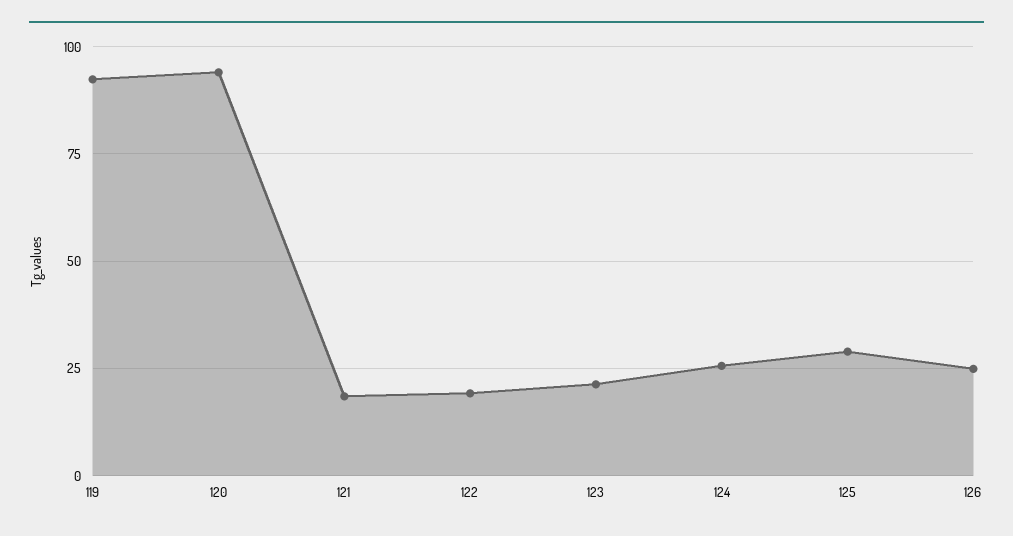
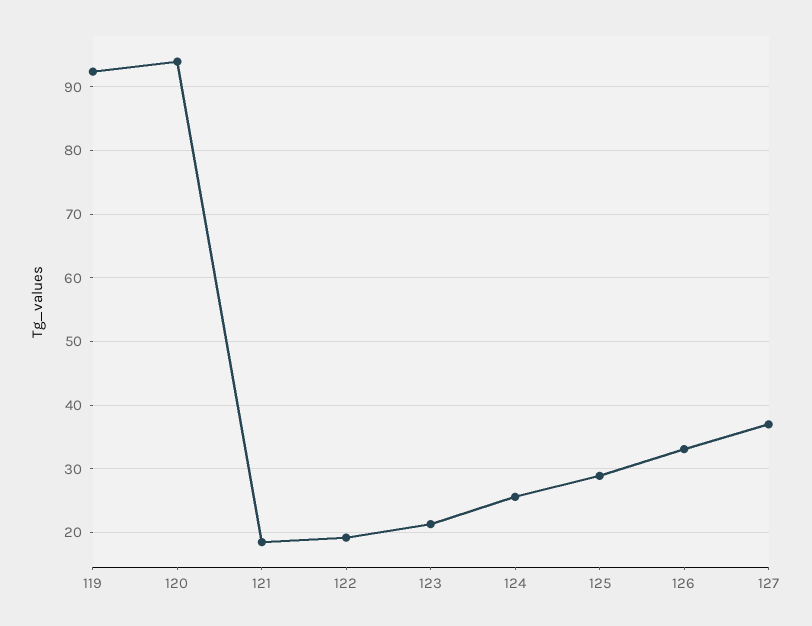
  {
    "119": 92,
    "120": 94,
    "121": 19,
    "122": 19,
    "123": 21,
    "124": 26,
    "125": 29,
-   "126": 25
+   "126": 33,
+   "127": 37
  }

